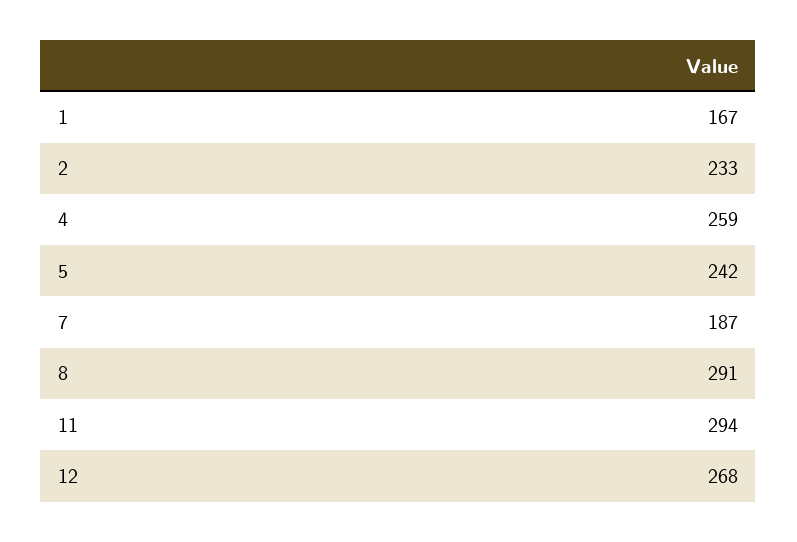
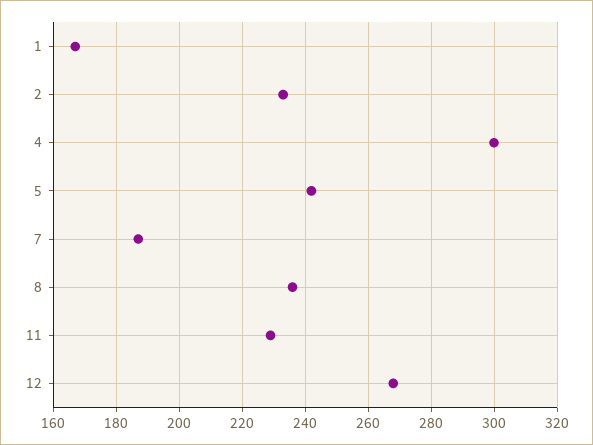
  {
    "1": 167,
    "2": 233,
-   "4": 259,
+   "4": 300,
    "5": 242,
    "7": 187,
-   "8": 291,
+   "8": 235,
-   "11": 294,
+   "11": 230,
    "12": 268
  }

